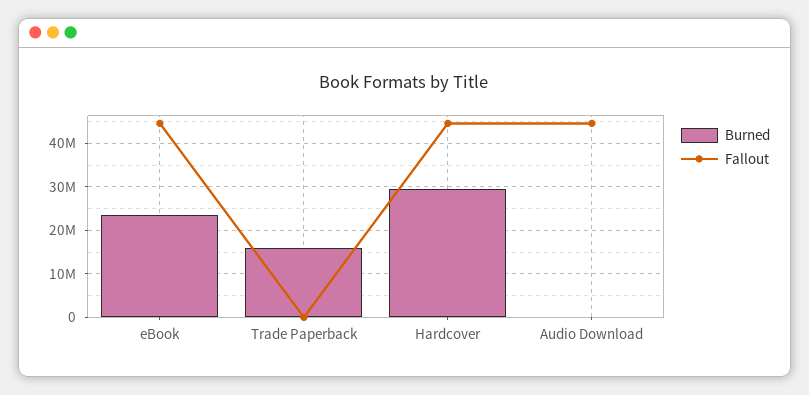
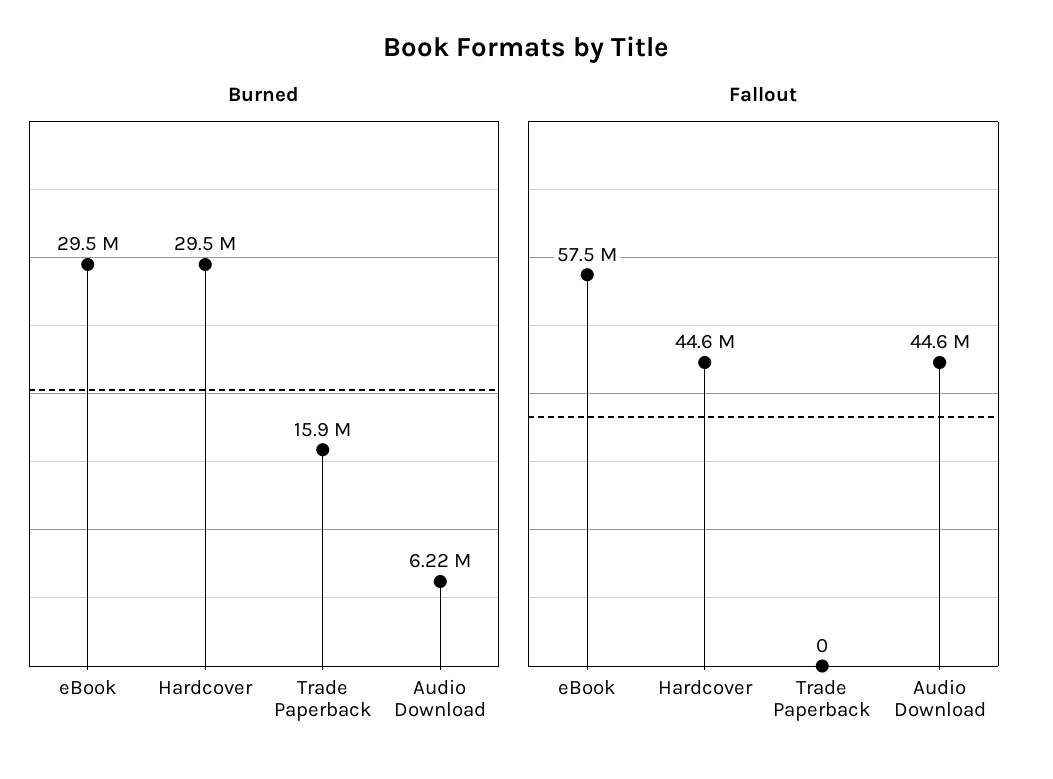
  {
    "Burned": {
-     "eBook": 24000000,
+     "eBook": 29500000,
      "Trade Paperback": 15900000,
      "Hardcover": 29500000,
-     "Audio Download": 0
+     "Audio Download": 6220000
    },
    "Fallout": {
-     "eBook": 44000000,
+     "eBook": 57500000,
      "Trade Paperback": 0,
      "Hardcover": 44600000,
      "Audio Download": 44600000
    }
  }

